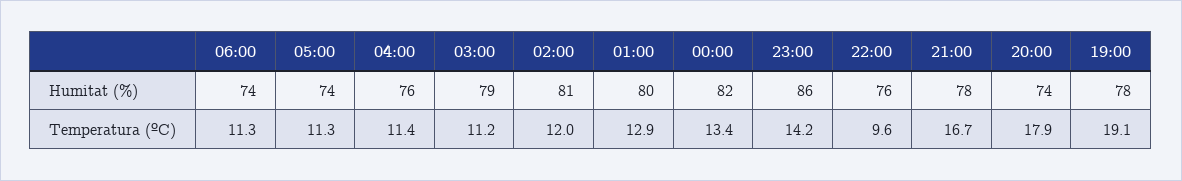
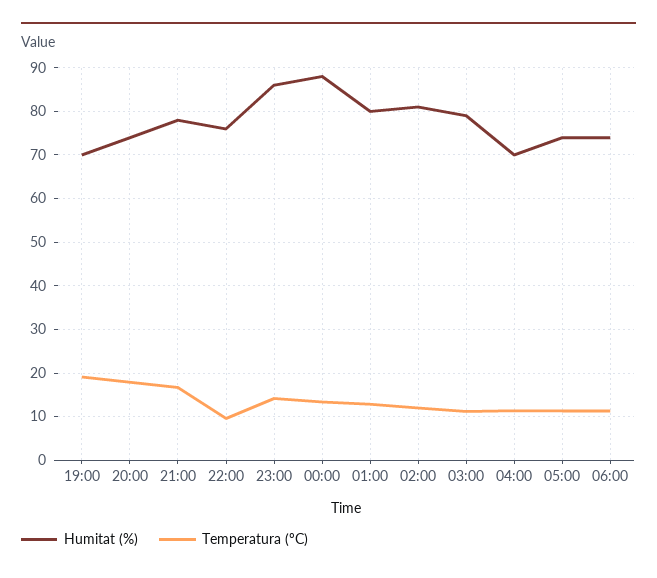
  {
    "Humitat (%)": {
      "06:00": 74,
      "05:00": 74,
-     "04:00": 76,
+     "04:00": 70,
      "03:00": 79,
      "02:00": 81,
      "01:00": 80,
-     "00:00": 82,
+     "00:00": 88,
      "23:00": 86,
      "22:00": 76,
      "21:00": 78,
      "20:00": 74,
-     "19:00": 78
+     "19:00": 70
    },
    "Temperatura (ºC)": {
      "06:00": 11.3,
      "05:00": 11.3,
      "04:00": 11.4,
      "03:00": 11.2,
      "02:00": 12,
      "01:00": 12.9,
      "00:00": 13.4,
      "23:00": 14.2,
      "22:00": 9.6,
      "21:00": 16.7,
      "20:00": 17.9,
      "19:00": 19.1
    }
  }

